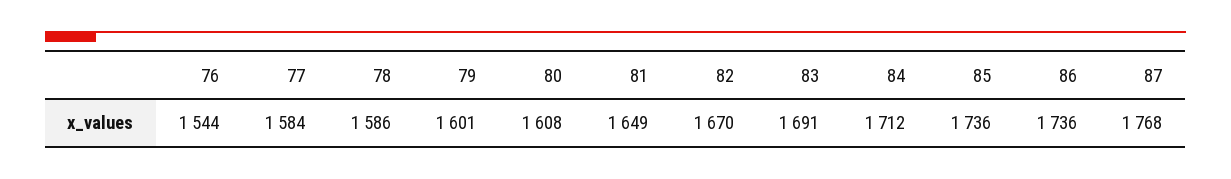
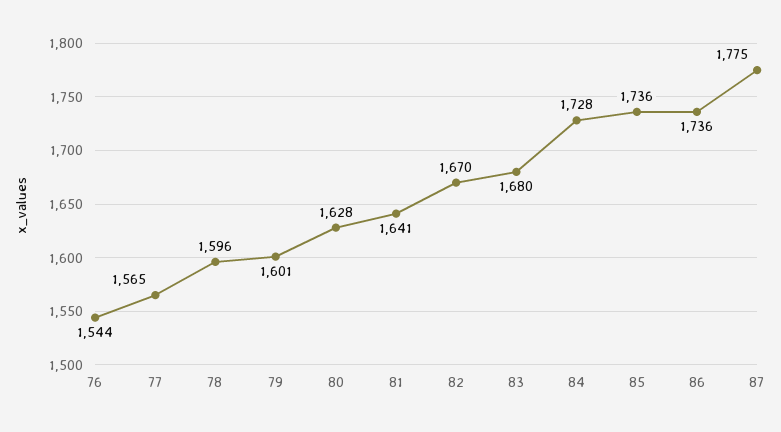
  {
    "76": 1544,
-   "77": 1584,
+   "77": 1565,
-   "78": 1586,
+   "78": 1596,
    "79": 1601,
-   "80": 1608,
+   "80": 1628,
-   "81": 1649,
+   "81": 1641,
    "82": 1670,
-   "83": 1691,
+   "83": 1680,
-   "84": 1712,
+   "84": 1728,
    "85": 1736,
    "86": 1736,
-   "87": 1768
+   "87": 1775
  }

